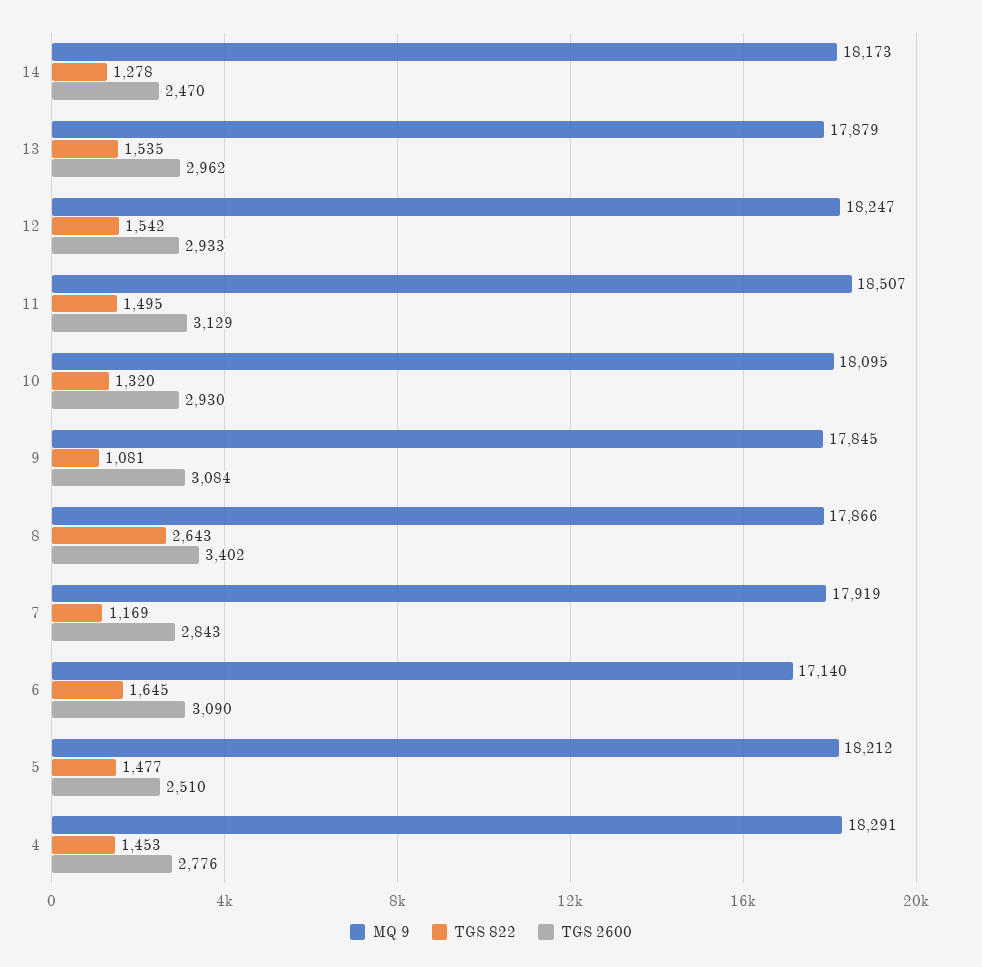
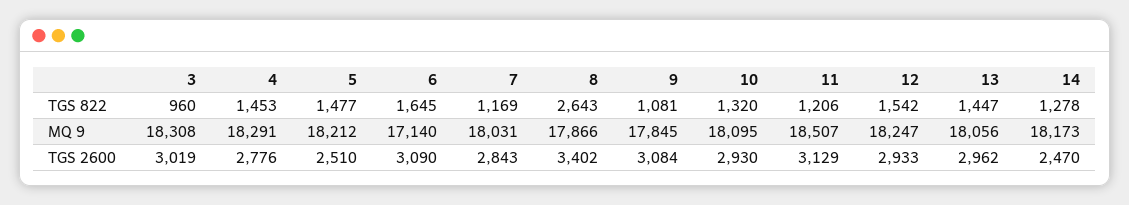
  {
    "MQ 9": {
      "14": 18173,
-     "13": 17879,
+     "13": 18056,
      "12": 18247,
      "11": 18507,
      "10": 18095,
      "9": 17845,
      "8": 17866,
-     "7": 17919,
+     "7": 18031,
      "6": 17140,
      "5": 18212,
-     "4": 18291
+     "4": 18291,
+     "3": 18308
    },
    "TGS 822": {
      "14": 1278,
-     "13": 1535,
+     "13": 1447,
      "12": 1542,
-     "11": 1495,
+     "11": 1206,
      "10": 1320,
      "9": 1081,
      "8": 2643,
      "7": 1169,
      "6": 1645,
      "5": 1477,
-     "4": 1453
+     "4": 1453,
+     "3": 960
    },
    "TGS 2600": {
      "14": 2470,
      "13": 2962,
      "12": 2933,
      "11": 3129,
      "10": 2930,
      "9": 3084,
      "8": 3402,
      "7": 2843,
      "6": 3090,
      "5": 2510,
-     "4": 2776
+     "4": 2776,
+     "3": 3019
    }
  }

